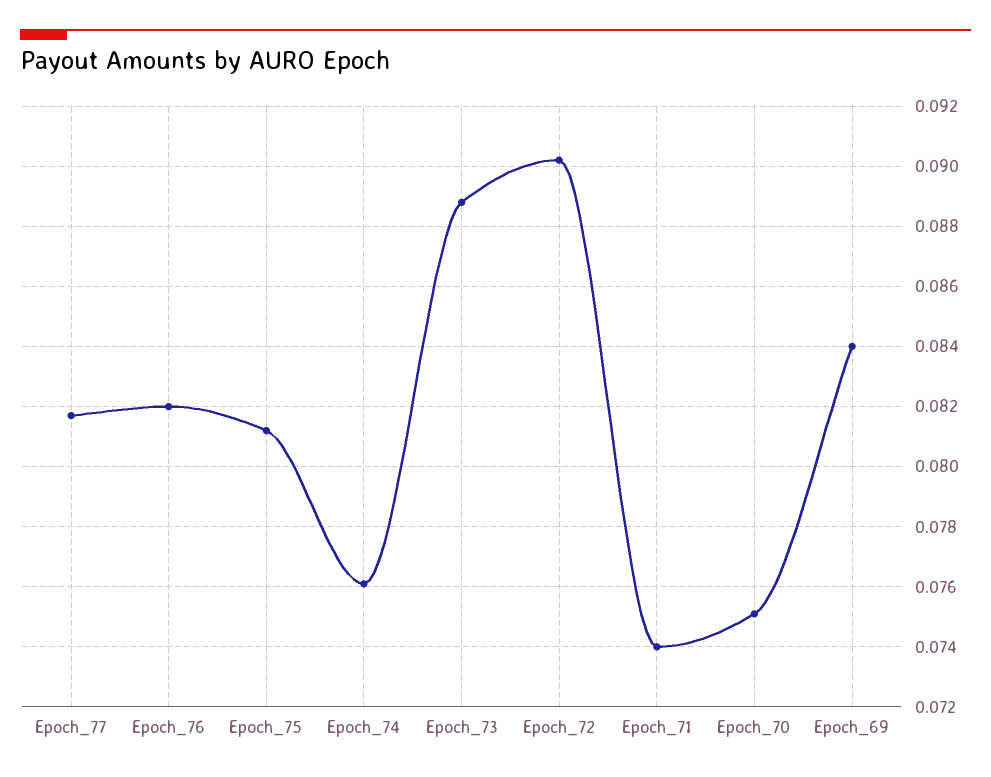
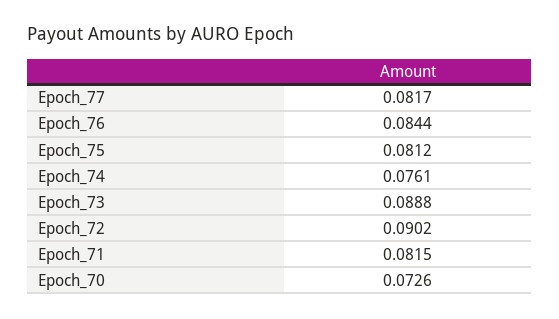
  {
    "Epoch_77": 0.0817,
-   "Epoch_76": 0.082,
+   "Epoch_76": 0.0844,
    "Epoch_75": 0.0812,
    "Epoch_74": 0.0761,
    "Epoch_73": 0.0888,
    "Epoch_72": 0.0902,
-   "Epoch_71": 0.074,
+   "Epoch_71": 0.0815,
-   "Epoch_70": 0.075,
+   "Epoch_70": 0.0726
-   "Epoch_69": 0.084
  }

